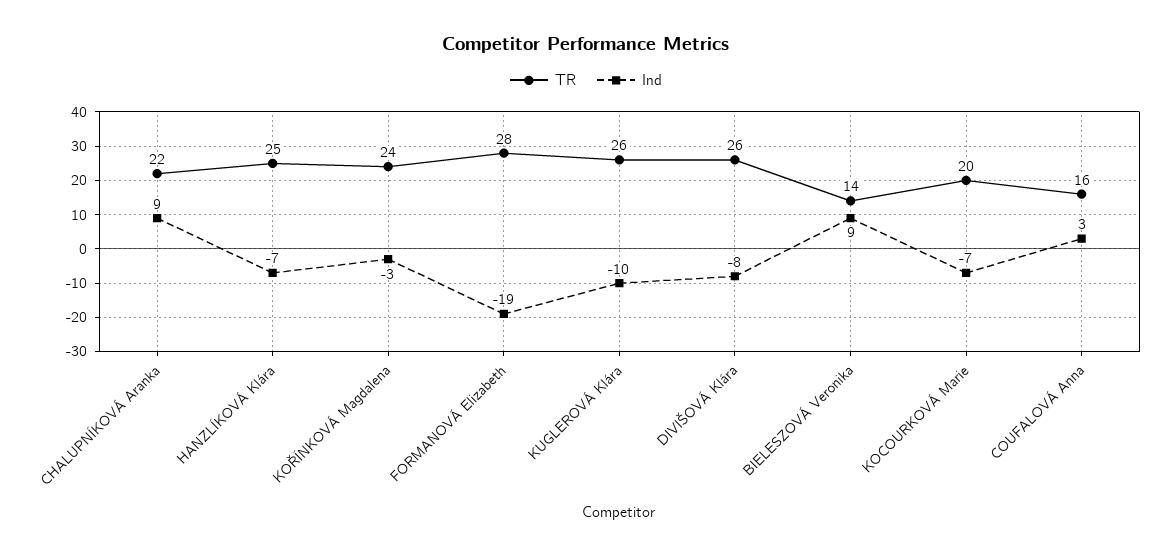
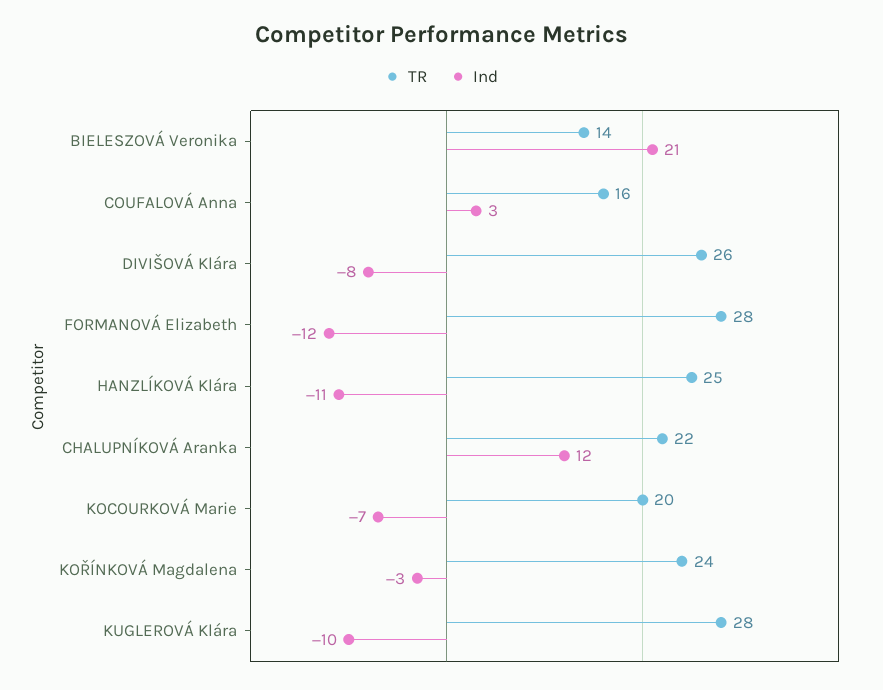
  {
    "TR": {
      "CHALUPNÍKOVÁ Aranka": 22,
      "HANZLÍKOVÁ Klára": 25,
      "KOŘÍNKOVÁ Magdalena": 24,
      "FORMANOVÁ Elizabeth": 28,
-     "KUGLEROVÁ Klára": 26,
+     "KUGLEROVÁ Klára": 28,
      "DIVIŠOVÁ Klára": 26,
      "BIELESZOVÁ Veronika": 14,
      "KOCOURKOVÁ Marie": 20,
      "COUFALOVÁ Anna": 16
    },
    "Ind": {
-     "CHALUPNÍKOVÁ Aranka": 9,
+     "CHALUPNÍKOVÁ Aranka": 12,
-     "HANZLÍKOVÁ Klára": -7,
+     "HANZLÍKOVÁ Klára": -11,
      "KOŘÍNKOVÁ Magdalena": -3,
-     "FORMANOVÁ Elizabeth": -19,
+     "FORMANOVÁ Elizabeth": -12,
      "KUGLEROVÁ Klára": -10,
      "DIVIŠOVÁ Klára": -8,
-     "BIELESZOVÁ Veronika": 9,
+     "BIELESZOVÁ Veronika": 21,
      "KOCOURKOVÁ Marie": -7,
      "COUFALOVÁ Anna": 3
    }
  }

